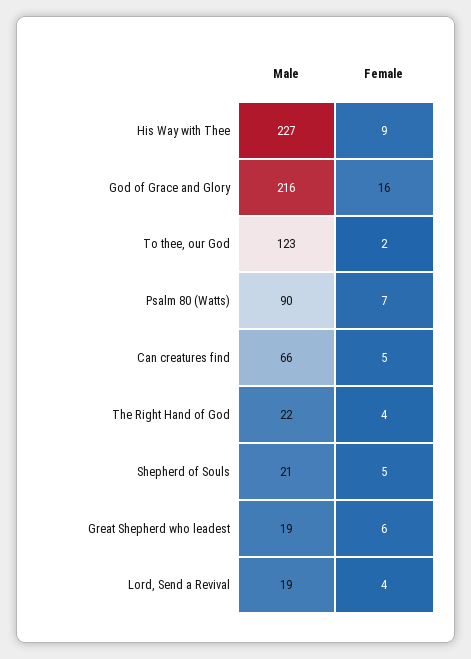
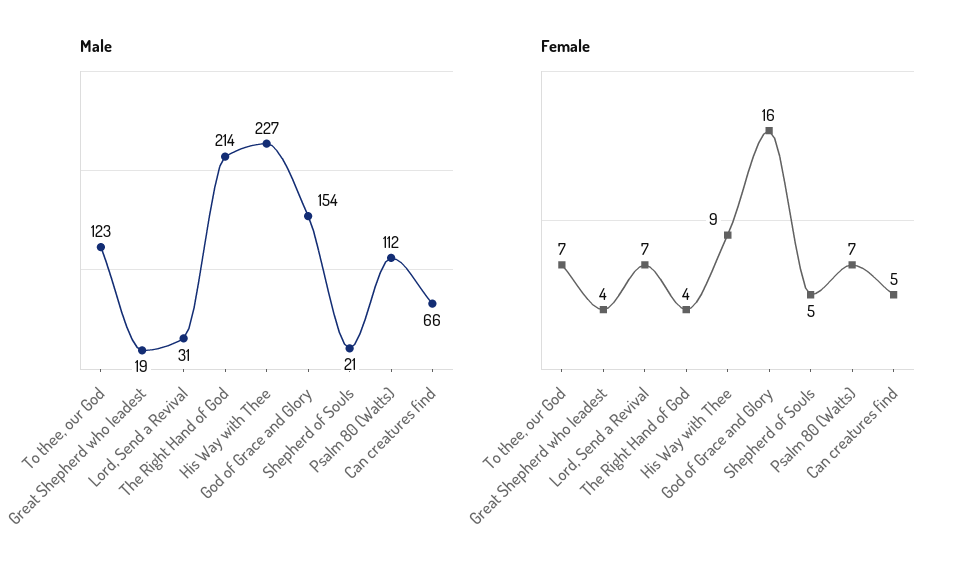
  {
    "Male": {
      "His Way with Thee": 227,
-     "God of Grace and Glory": 216,
+     "God of Grace and Glory": 154,
      "To thee, our God": 123,
-     "Psalm 80 (Watts)": 90,
+     "Psalm 80 (Watts)": 112,
      "Can creatures find": 66,
-     "The Right Hand of God": 22,
+     "The Right Hand of God": 214,
      "Shepherd of Souls": 21,
      "Great Shepherd who leadest": 19,
-     "Lord, Send a Revival": 19
+     "Lord, Send a Revival": 31
    },
    "Female": {
      "His Way with Thee": 9,
      "God of Grace and Glory": 16,
-     "To thee, our God": 2,
+     "To thee, our God": 7,
      "Psalm 80 (Watts)": 7,
      "Can creatures find": 5,
      "The Right Hand of God": 4,
      "Shepherd of Souls": 5,
-     "Great Shepherd who leadest": 6,
+     "Great Shepherd who leadest": 4,
-     "Lord, Send a Revival": 4
+     "Lord, Send a Revival": 7
    }
  }

